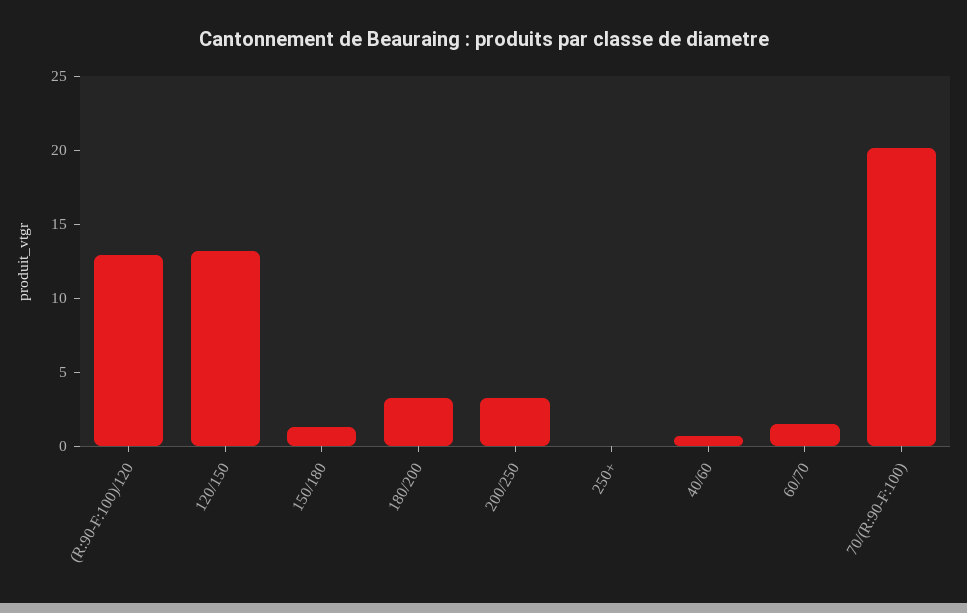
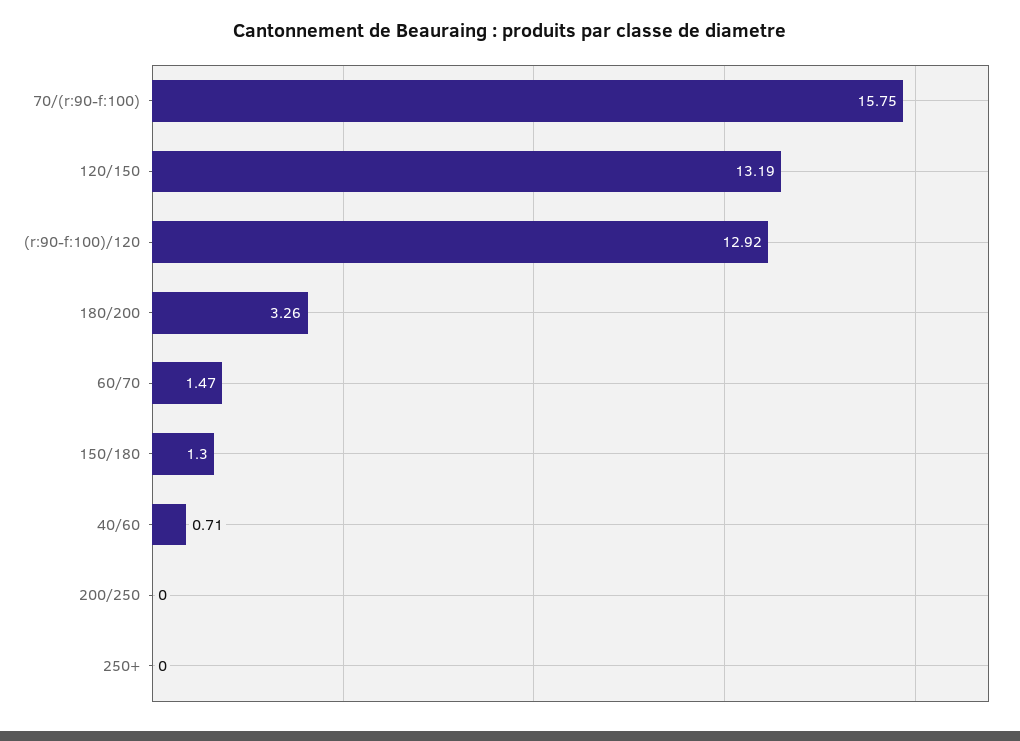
  {
    "(R:90-F:100)/120": 12.92,
    "120/150": 13.19,
    "150/180": 1.3,
    "180/200": 3.26,
-   "200/250": 3,
+   "200/250": 0,
    "250+": 0,
    "40/60": 0.71,
    "60/70": 1.47,
-   "70/(R:90-F:100)": 20
+   "70/(R:90-F:100)": 15.75
  }

